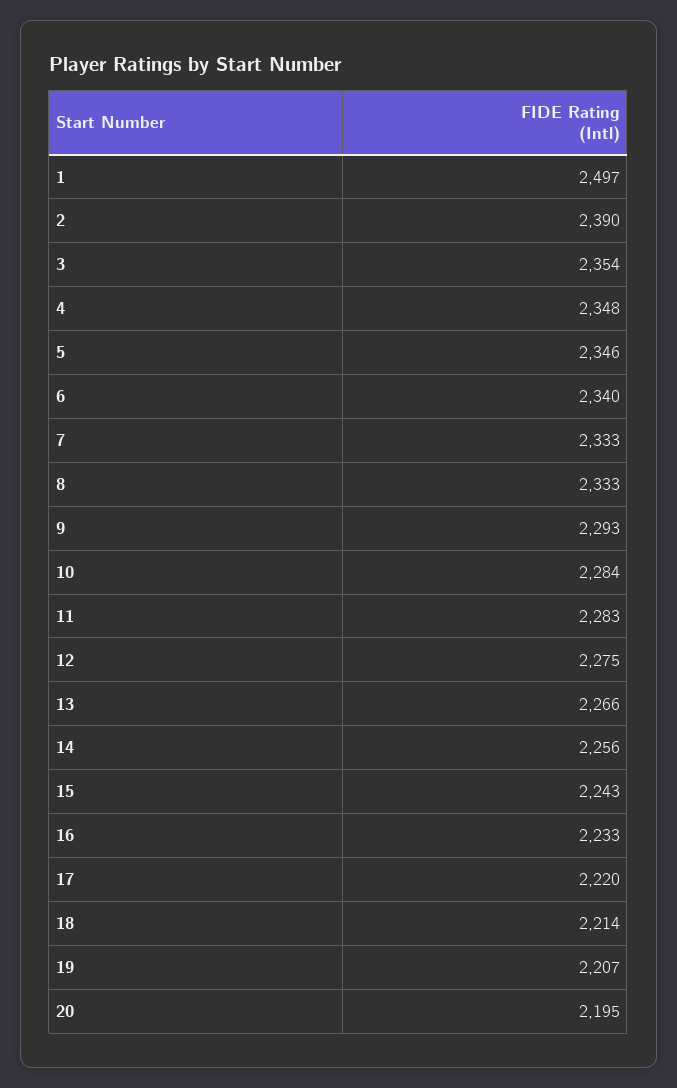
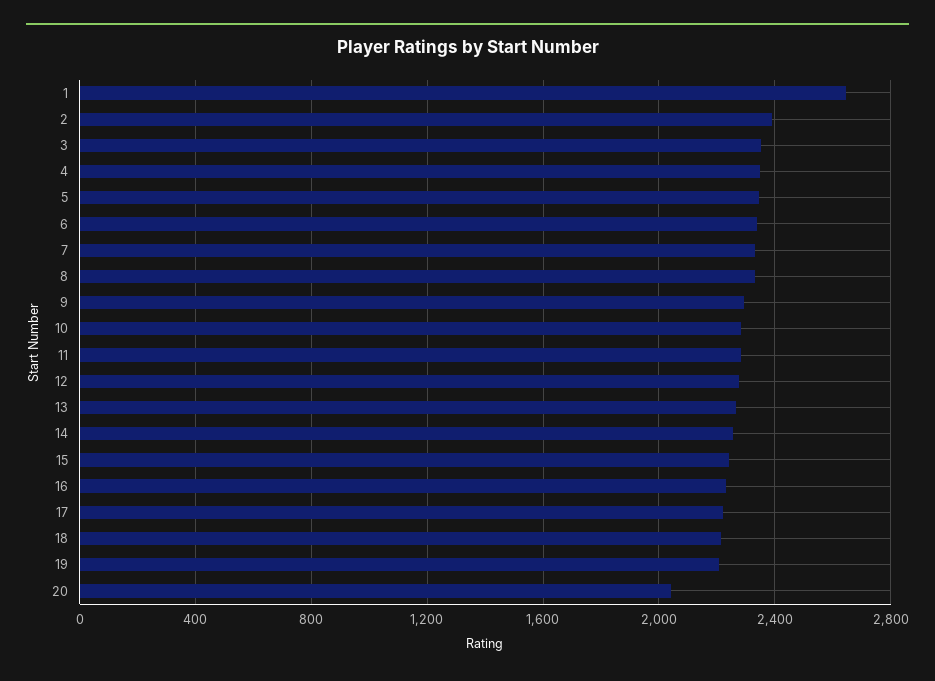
  {
-   "1": 2497,
+   "1": 2650,
    "2": 2390,
    "3": 2354,
    "4": 2348,
    "5": 2346,
    "6": 2340,
    "7": 2333,
    "8": 2333,
    "9": 2293,
    "10": 2284,
    "11": 2283,
    "12": 2275,
    "13": 2266,
    "14": 2256,
    "15": 2243,
    "16": 2233,
    "17": 2220,
    "18": 2214,
    "19": 2207,
-   "20": 2195
+   "20": 2050
  }

